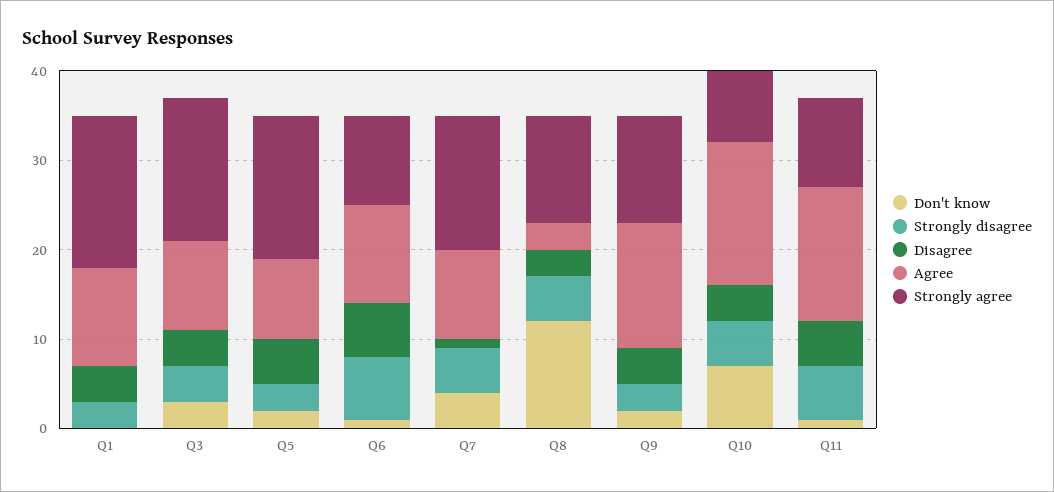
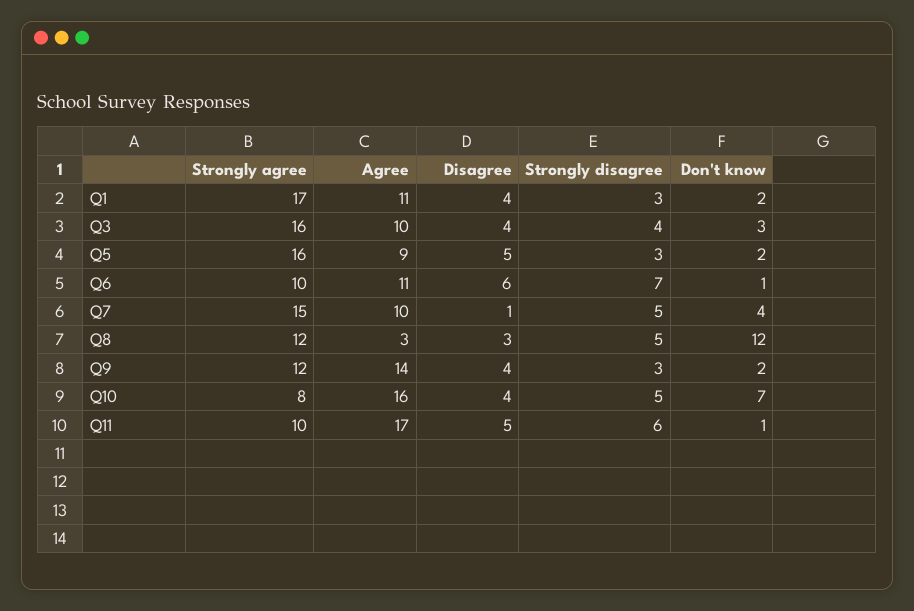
  {
    "Don't know": {
-     "Q1": 0,
+     "Q1": 2,
      "Q3": 3,
      "Q5": 2,
      "Q6": 1,
      "Q7": 4,
      "Q8": 12,
      "Q9": 2,
      "Q10": 7,
      "Q11": 1
    },
    "Strongly disagree": {
      "Q1": 3,
      "Q3": 4,
      "Q5": 3,
      "Q6": 7,
      "Q7": 5,
      "Q8": 5,
      "Q9": 3,
      "Q10": 5,
      "Q11": 6
    },
    "Disagree": {
      "Q1": 4,
      "Q3": 4,
      "Q5": 5,
      "Q6": 6,
      "Q7": 1,
      "Q8": 3,
      "Q9": 4,
      "Q10": 4,
      "Q11": 5
    },
    "Agree": {
      "Q1": 11,
      "Q3": 10,
      "Q5": 9,
      "Q6": 11,
      "Q7": 10,
      "Q8": 3,
      "Q9": 14,
      "Q10": 16,
-     "Q11": 15
+     "Q11": 17
    },
    "Strongly agree": {
      "Q1": 17,
      "Q3": 16,
      "Q5": 16,
      "Q6": 10,
      "Q7": 15,
      "Q8": 12,
      "Q9": 12,
      "Q10": 8,
      "Q11": 10
    }
  }

